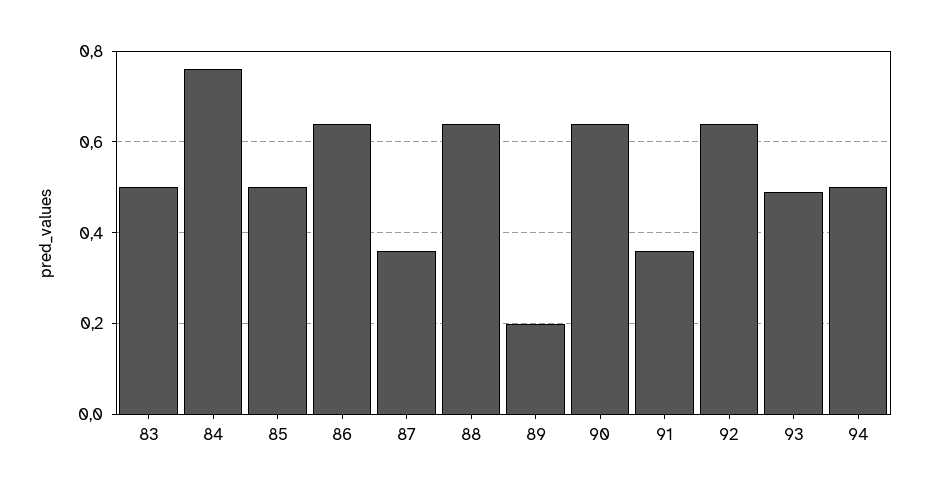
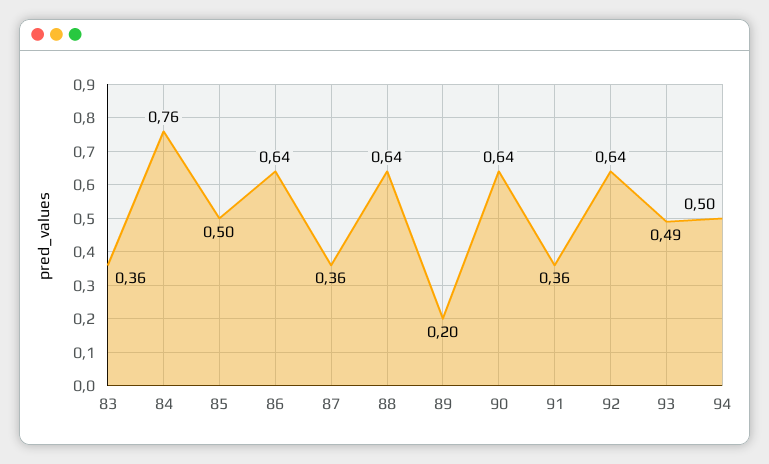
  {
-   "83": 0.5,
+   "83": 0.36,
    "84": 0.76,
    "85": 0.5,
    "86": 0.64,
    "87": 0.36,
    "88": 0.64,
    "89": 0.2,
    "90": 0.64,
    "91": 0.36,
    "92": 0.64,
    "93": 0.49,
    "94": 0.5
  }

